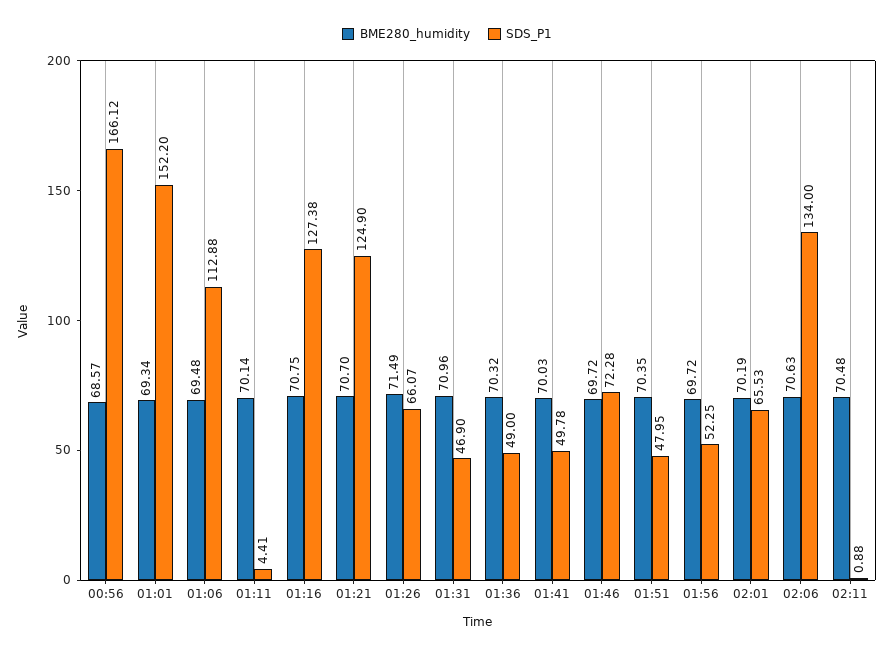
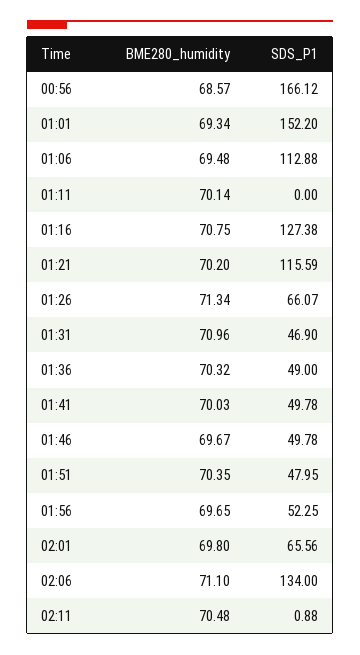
  {
    "BME280_humidity": {
      "00:56": 68.57,
      "01:01": 69.34,
      "01:06": 69.48,
      "01:11": 70.14,
      "01:16": 70.75,
-     "01:21": 70.7,
+     "01:21": 70.2,
-     "01:26": 71.49,
+     "01:26": 71.34,
      "01:31": 70.96,
      "01:36": 70.32,
      "01:41": 70.03,
-     "01:46": 69.72,
+     "01:46": 69.67,
      "01:51": 70.35,
-     "01:56": 69.72,
+     "01:56": 69.65,
-     "02:01": 70.19,
+     "02:01": 69.8,
-     "02:06": 70.63,
+     "02:06": 71.1,
      "02:11": 70.48
    },
    "SDS_P1": {
      "00:56": 166.12,
      "01:01": 152.2,
      "01:06": 112.88,
-     "01:11": 4.41,
+     "01:11": 0,
      "01:16": 127.38,
-     "01:21": 124.9,
+     "01:21": 115.59,
      "01:26": 66.07,
      "01:31": 46.9,
      "01:36": 49,
      "01:41": 49.78,
-     "01:46": 72.28,
+     "01:46": 49.78,
      "01:51": 47.95,
      "01:56": 52.25,
-     "02:01": 65.53,
+     "02:01": 65.56,
      "02:06": 134,
      "02:11": 0.88
    }
  }

